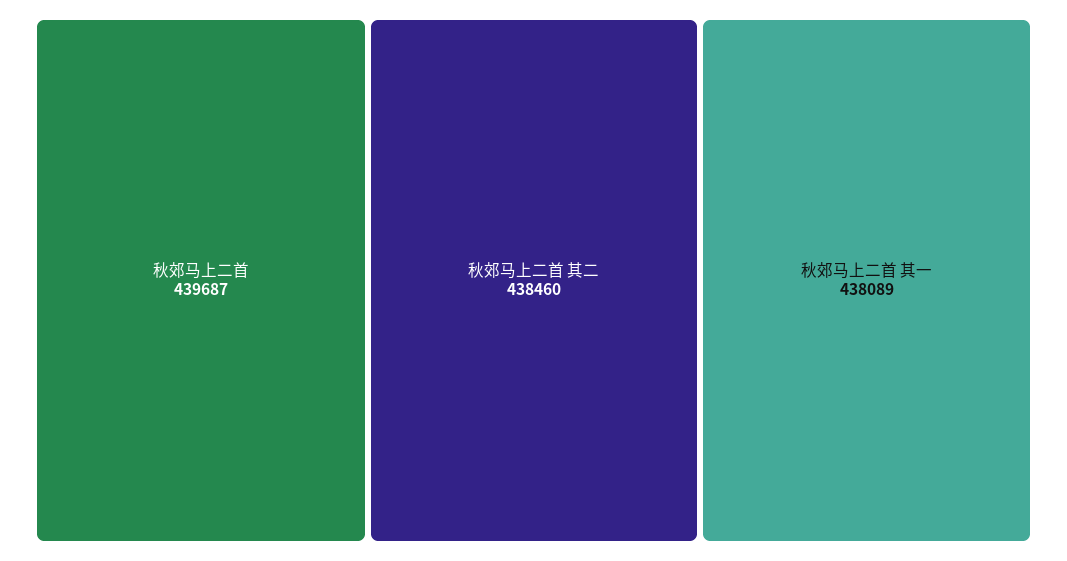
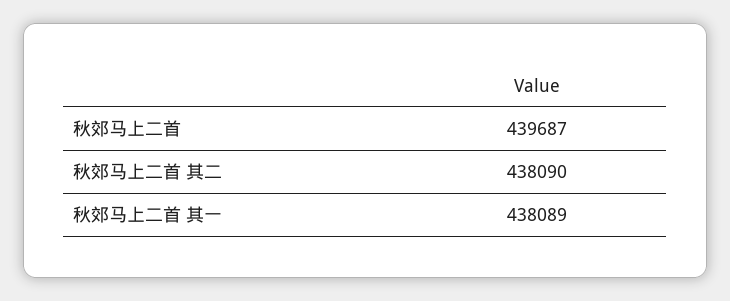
  {
    "秋郊马上二首": 439687,
-   "秋郊马上二首 其二": 438460,
+   "秋郊马上二首 其二": 438090,
    "秋郊马上二首 其一": 438089
  }

